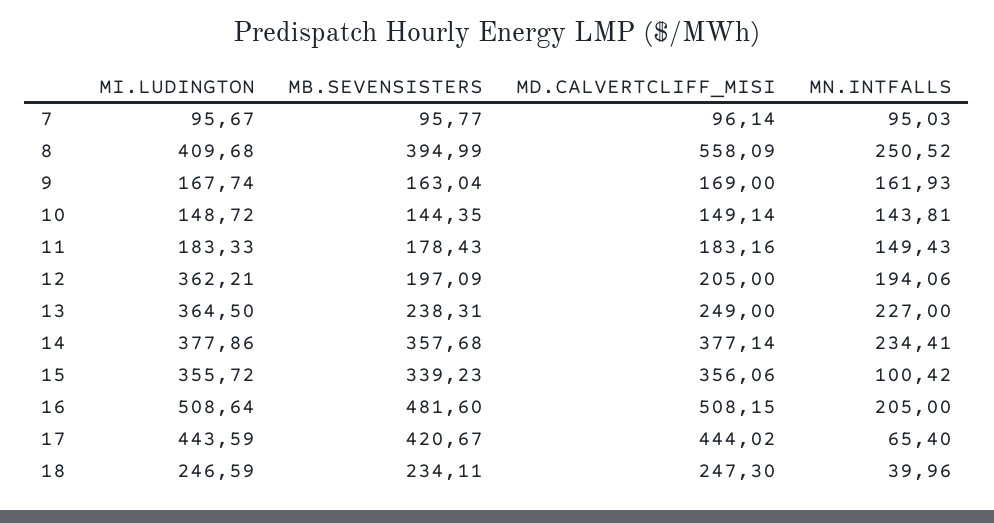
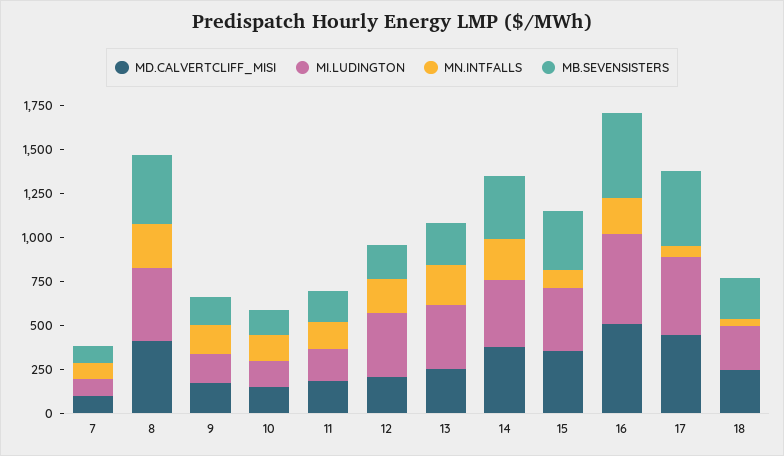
  {
    "MI.LUDINGTON": {
      "7": 95.67,
      "8": 409.68,
      "9": 167.74,
      "10": 148.72,
      "11": 183.33,
      "12": 362.21,
      "13": 364.5,
      "14": 377.86,
      "15": 355.72,
      "16": 508.64,
      "17": 443.59,
      "18": 246.59
    },
    "MB.SEVENSISTERS": {
      "7": 95.77,
      "8": 394.99,
      "9": 163.04,
      "10": 144.35,
      "11": 178.43,
      "12": 197.09,
      "13": 238.31,
      "14": 357.68,
      "15": 339.23,
      "16": 481.6,
      "17": 420.67,
      "18": 234.11
    },
    "MD.CALVERTCLIFF_MISI": {
      "7": 96.14,
-     "8": 558.09,
+     "8": 400,
      "9": 169,
      "10": 149.14,
      "11": 183.16,
      "12": 205,
      "13": 249,
      "14": 377.14,
      "15": 356.06,
      "16": 508.15,
      "17": 444.02,
      "18": 247.3
    },
    "MN.INTFALLS": {
      "7": 95.03,
      "8": 250.52,
      "9": 161.93,
      "10": 143.81,
      "11": 149.43,
      "12": 194.06,
      "13": 227,
      "14": 234.41,
      "15": 100.42,
      "16": 205,
      "17": 65.4,
      "18": 39.96
    }
  }

